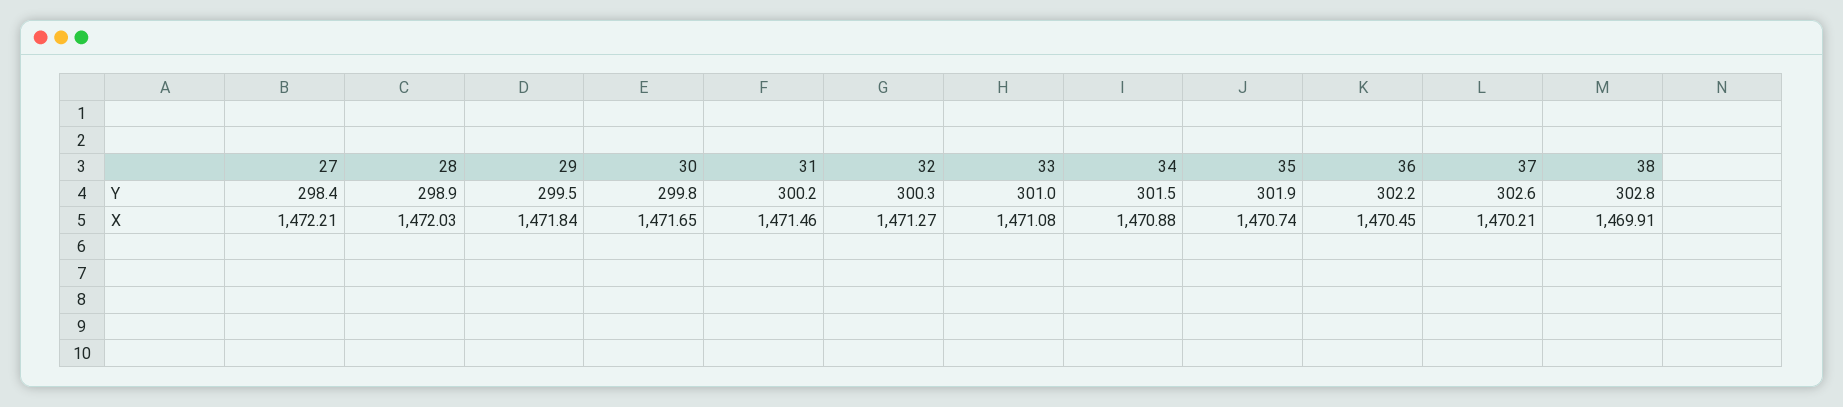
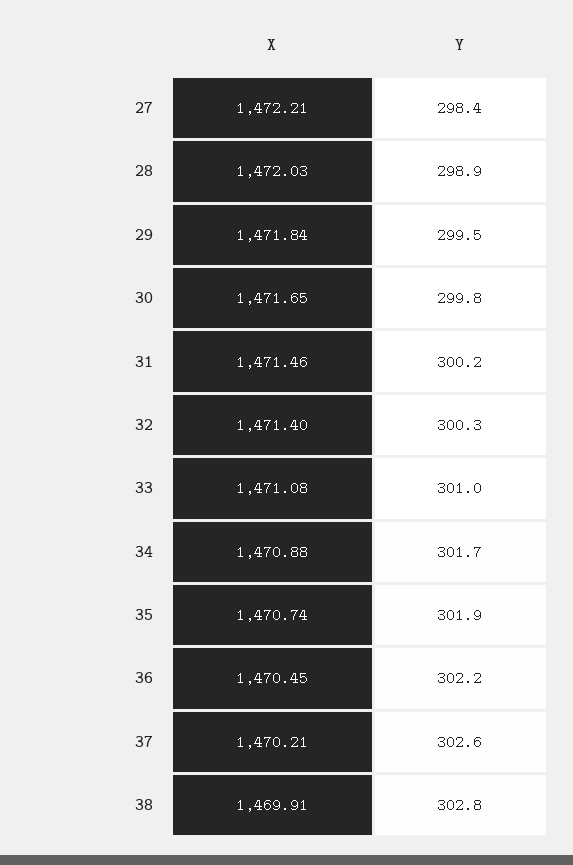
  {
    "27": {
      "Y": 298.4,
      "X": 1472.21
    },
    "28": {
      "Y": 298.9,
      "X": 1472.03
    },
    "29": {
      "Y": 299.5,
      "X": 1471.84
    },
    "30": {
      "Y": 299.8,
      "X": 1471.65
    },
    "31": {
      "Y": 300.2,
      "X": 1471.46
    },
    "32": {
      "Y": 300.3,
-     "X": 1471.27
+     "X": 1471.4
    },
    "33": {
      "Y": 301,
      "X": 1471.08
    },
    "34": {
-     "Y": 301.5,
+     "Y": 301.7,
      "X": 1470.88
    },
    "35": {
      "Y": 301.9,
      "X": 1470.74
    },
    "36": {
      "Y": 302.2,
      "X": 1470.45
    },
    "37": {
      "Y": 302.6,
      "X": 1470.21
    },
    "38": {
      "Y": 302.8,
      "X": 1469.91
    }
  }

